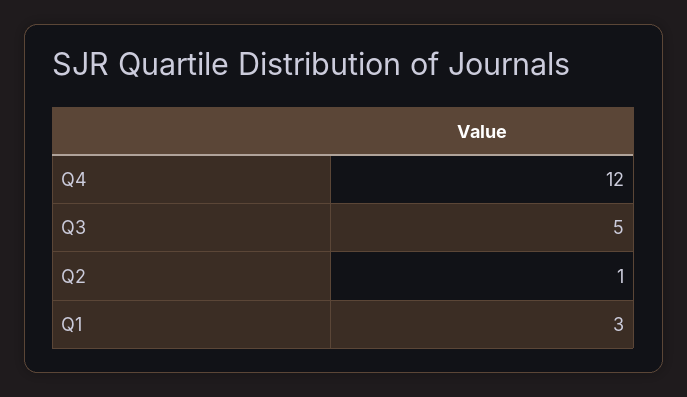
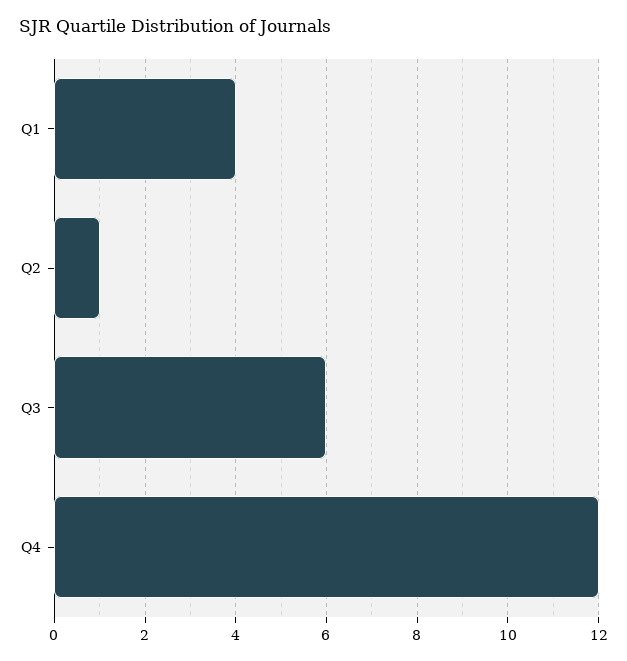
  {
    "Q4": 12,
-   "Q3": 5,
+   "Q3": 6,
    "Q2": 1,
-   "Q1": 3
+   "Q1": 4
  }

